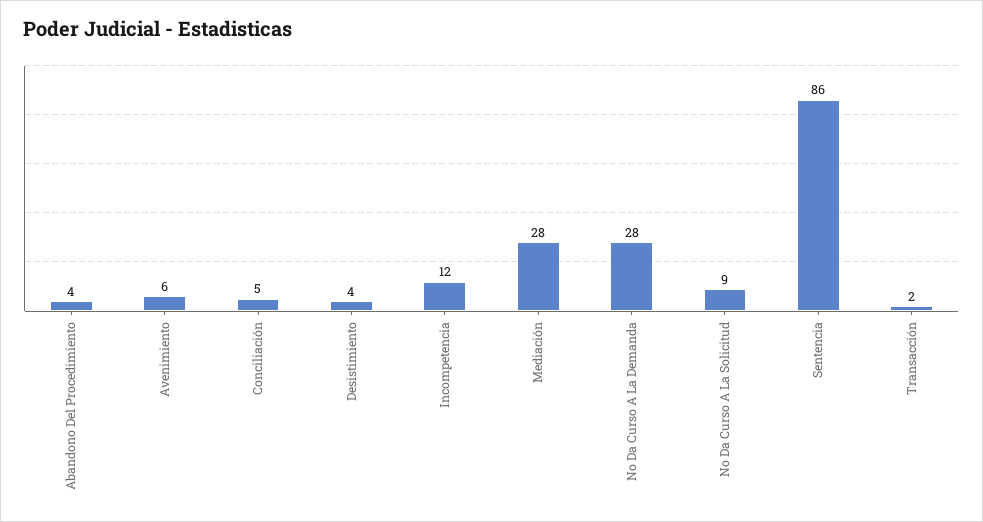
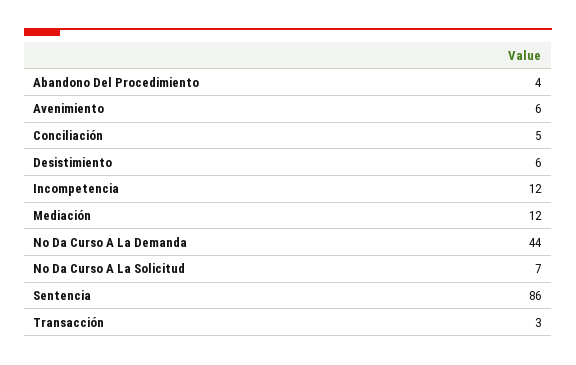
  {
    "Abandono Del Procedimiento": 4,
    "Avenimiento": 6,
    "Conciliación": 5,
-   "Desistimiento": 4,
+   "Desistimiento": 6,
    "Incompetencia": 12,
-   "Mediación": 28,
+   "Mediación": 12,
-   "No Da Curso A La Demanda": 28,
+   "No Da Curso A La Demanda": 44,
-   "No Da Curso A La Solicitud": 9,
+   "No Da Curso A La Solicitud": 7,
    "Sentencia": 86,
-   "Transacción": 2
+   "Transacción": 3
  }

